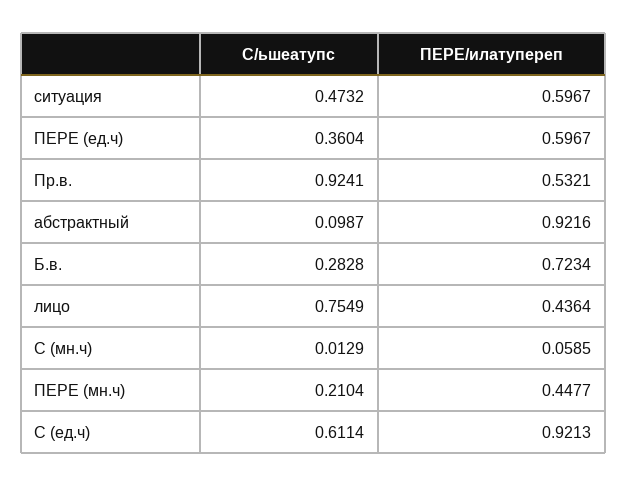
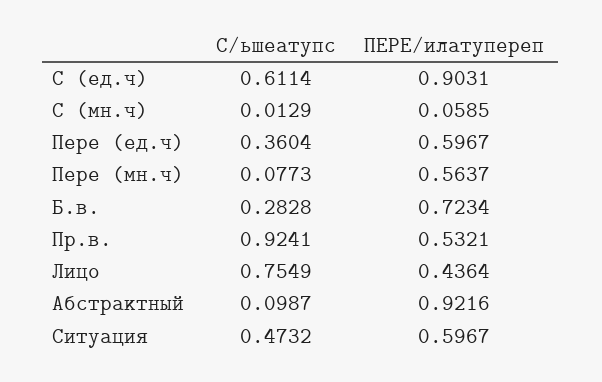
  {
    "С/ьшеатупс": {
      "ситуация": 0.4732,
      "ПЕРЕ (ед.ч)": 0.3604,
      "Пр.в.": 0.9241,
      "абстрактный": 0.0987,
      "Б.в.": 0.2828,
      "лицо": 0.7549,
      "С (мн.ч)": 0.0129,
-     "ПЕРЕ (мн.ч)": 0.2104,
+     "ПЕРЕ (мн.ч)": 0.0773,
      "С (ед.ч)": 0.6114
    },
    "ПЕРЕ/илатупереп": {
      "ситуация": 0.5967,
      "ПЕРЕ (ед.ч)": 0.5967,
      "Пр.в.": 0.5321,
      "абстрактный": 0.9216,
      "Б.в.": 0.7234,
      "лицо": 0.4364,
      "С (мн.ч)": 0.0585,
-     "ПЕРЕ (мн.ч)": 0.4477,
+     "ПЕРЕ (мн.ч)": 0.5637,
-     "С (ед.ч)": 0.9213
+     "С (ед.ч)": 0.9031
    }
  }

